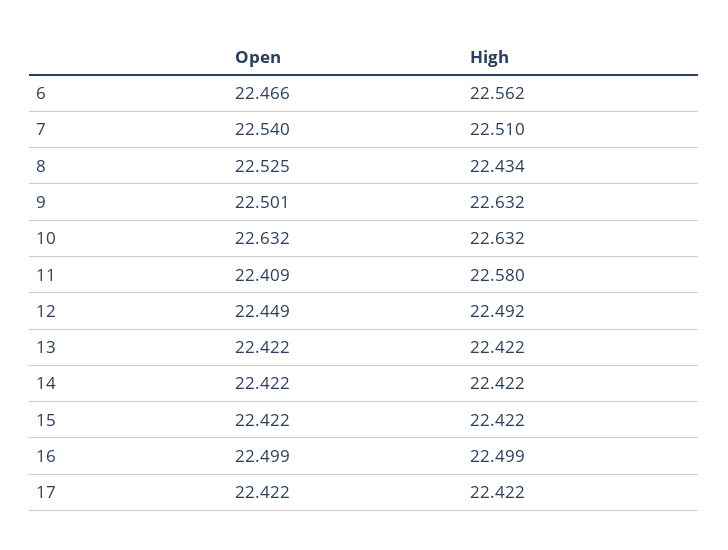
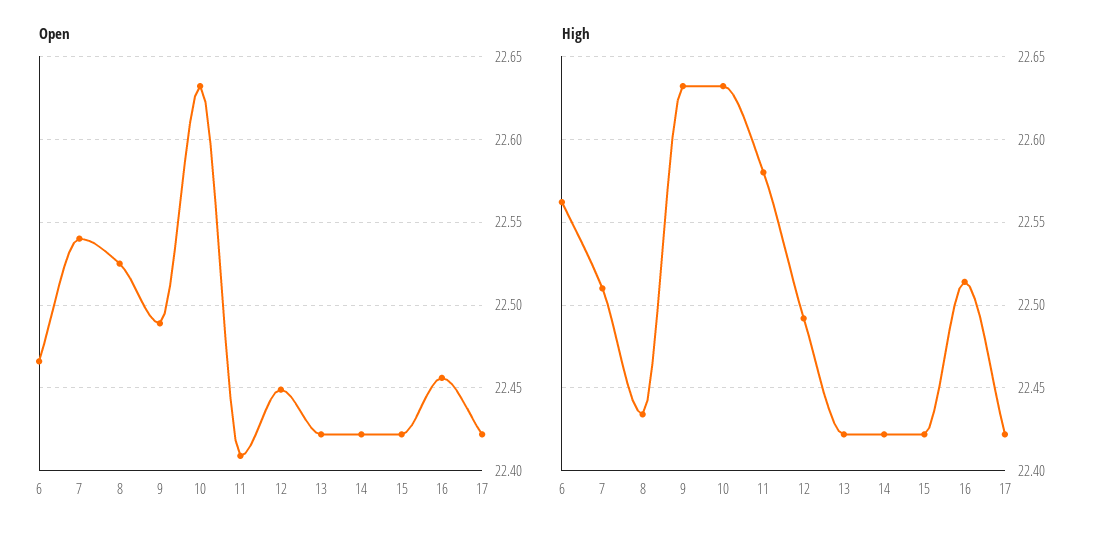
  {
    "Open": {
      "6": 22.466,
      "7": 22.54,
      "8": 22.525,
-     "9": 22.501,
+     "9": 22.49,
      "10": 22.632,
      "11": 22.409,
      "12": 22.449,
      "13": 22.422,
      "14": 22.422,
      "15": 22.422,
-     "16": 22.499,
+     "16": 22.455,
      "17": 22.422
    },
    "High": {
      "6": 22.562,
      "7": 22.51,
      "8": 22.434,
      "9": 22.632,
      "10": 22.632,
      "11": 22.58,
      "12": 22.492,
      "13": 22.422,
      "14": 22.422,
      "15": 22.422,
-     "16": 22.499,
+     "16": 22.515,
      "17": 22.422
    }
  }

